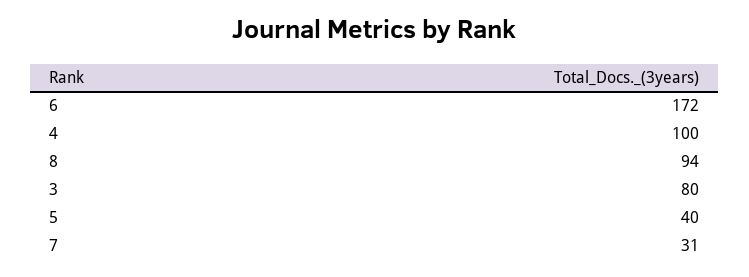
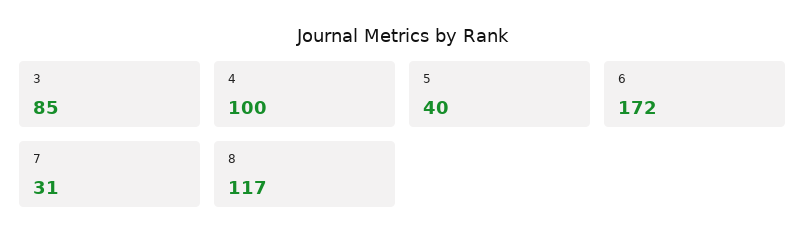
  {
    "6": 172,
    "4": 100,
-   "8": 94,
+   "8": 117,
-   "3": 80,
+   "3": 85,
    "5": 40,
    "7": 31
  }

